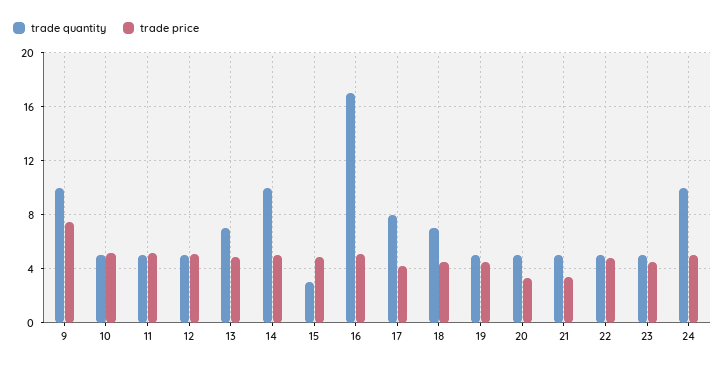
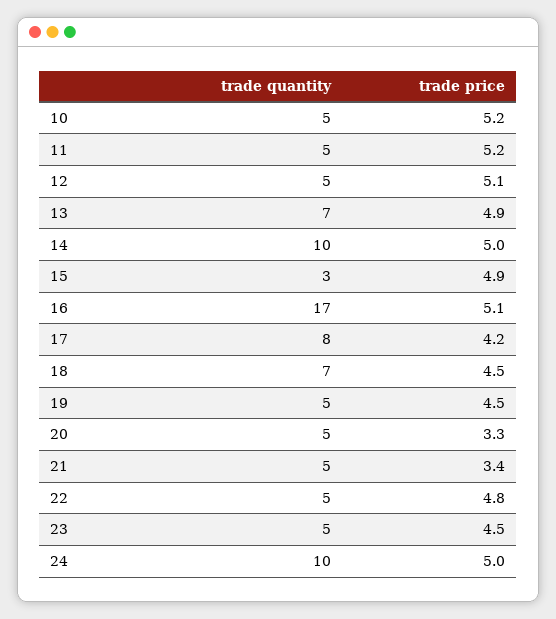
  {
    "trade quantity": {
-     "9": 10,
      "10": 5,
      "11": 5,
      "12": 5,
      "13": 7,
      "14": 10,
      "15": 3,
      "16": 17,
      "17": 8,
      "18": 7,
      "19": 5,
      "20": 5,
      "21": 5,
      "22": 5,
      "23": 5,
      "24": 10
    },
    "trade price": {
-     "9": 7.5,
      "10": 5.2,
      "11": 5.2,
      "12": 5.1,
      "13": 4.9,
      "14": 5,
      "15": 4.9,
      "16": 5.1,
      "17": 4.2,
      "18": 4.5,
      "19": 4.5,
      "20": 3.3,
      "21": 3.4,
      "22": 4.8,
      "23": 4.5,
      "24": 5
    }
  }

